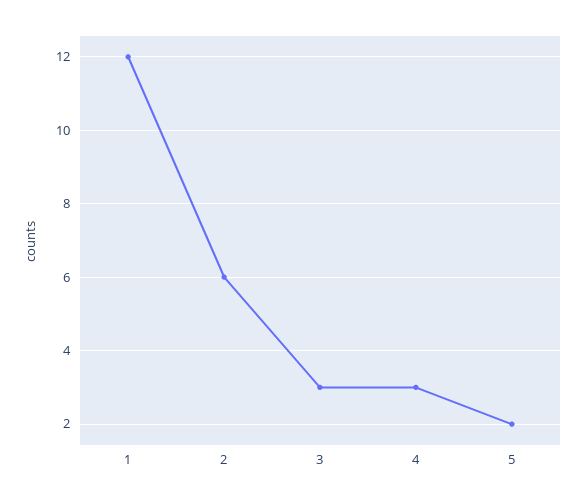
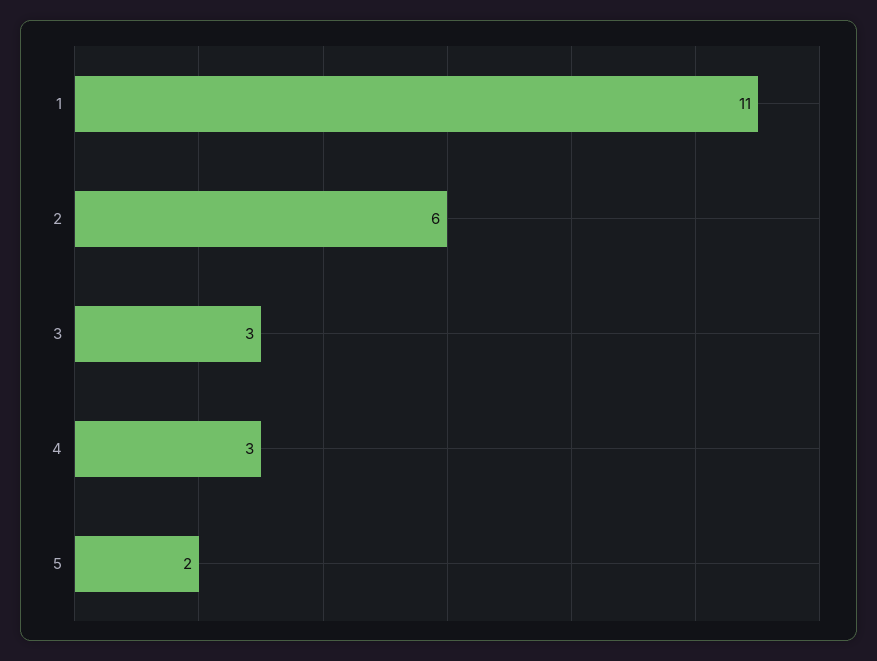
  {
-   "1": 12,
+   "1": 11,
    "2": 6,
    "3": 3,
    "4": 3,
    "5": 2
  }

